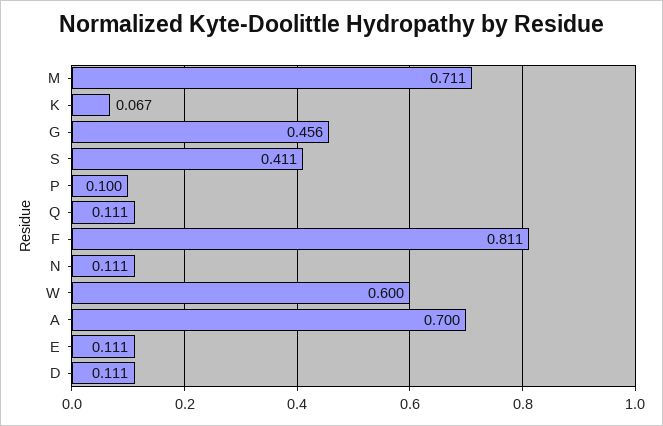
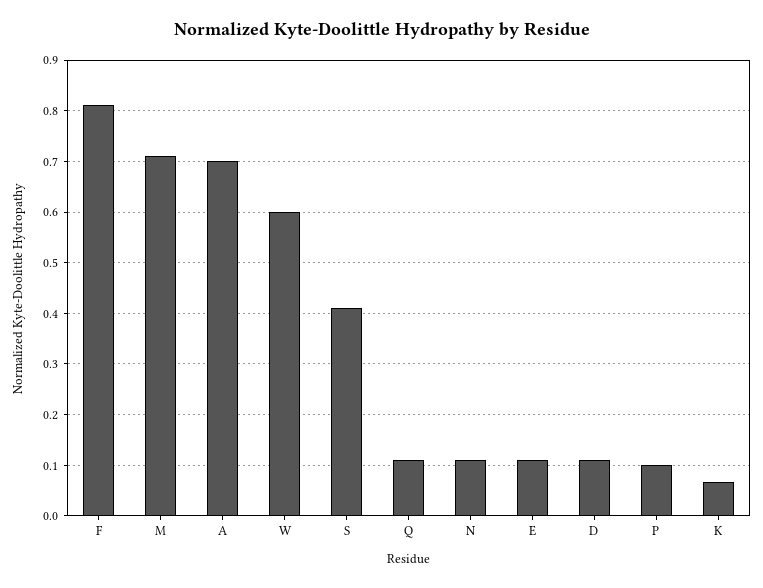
  {
    "M": 0.711,
    "K": 0.067,
-   "G": 0.456,
    "S": 0.411,
    "P": 0.1,
    "Q": 0.111,
    "F": 0.811,
    "N": 0.111,
    "W": 0.6,
    "A": 0.7,
    "E": 0.111,
    "D": 0.111
  }

